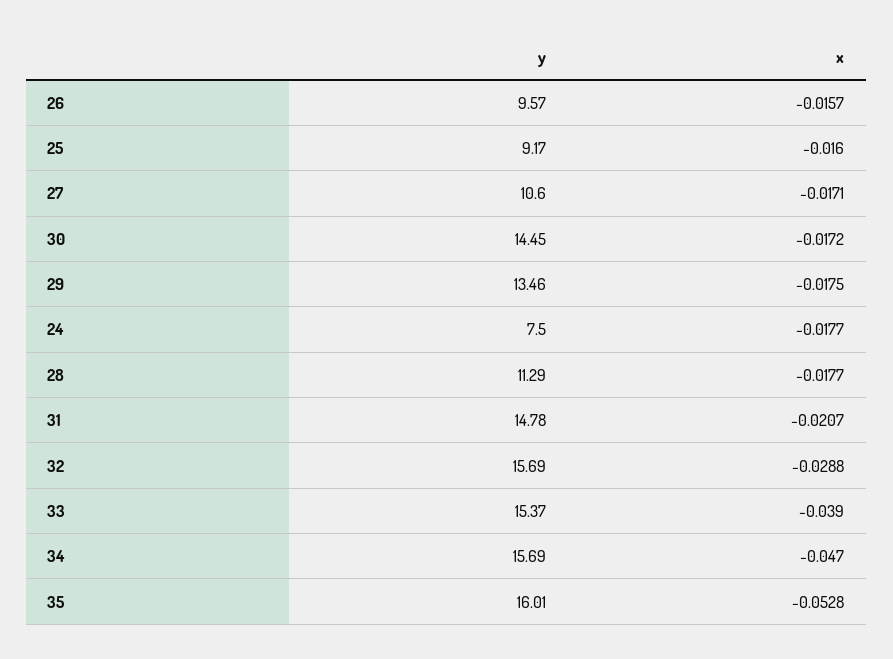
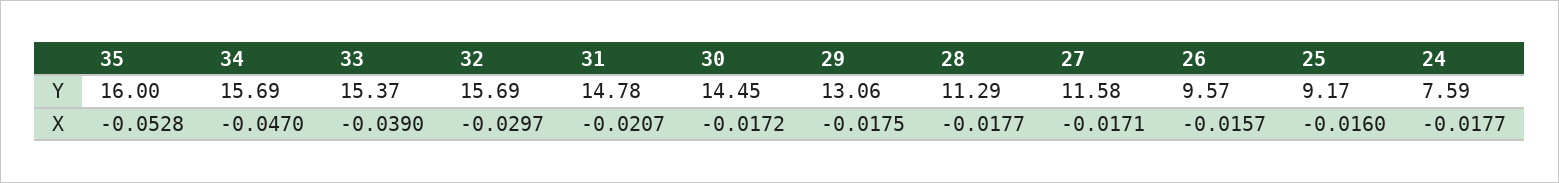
  {
    "y": {
      "26": 9.57,
      "25": 9.17,
-     "27": 10.6,
+     "27": 11.58,
      "30": 14.45,
-     "29": 13.46,
+     "29": 13.06,
-     "24": 7.5,
+     "24": 7.59,
      "28": 11.29,
      "31": 14.78,
      "32": 15.69,
      "33": 15.37,
      "34": 15.69,
-     "35": 16.01
+     "35": 16
    },
    "x": {
      "26": -0.0157,
      "25": -0.016,
      "27": -0.0171,
      "30": -0.0172,
      "29": -0.0175,
      "24": -0.0177,
      "28": -0.0177,
      "31": -0.0207,
-     "32": -0.0288,
+     "32": -0.0297,
      "33": -0.039,
      "34": -0.047,
      "35": -0.0528
    }
  }

